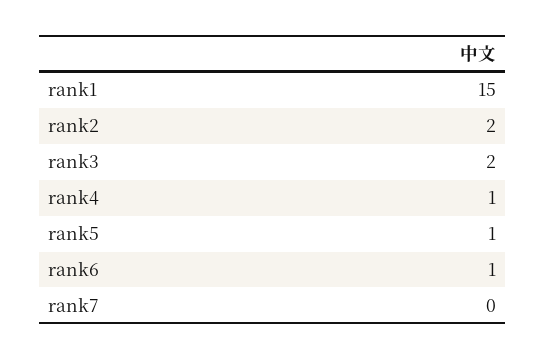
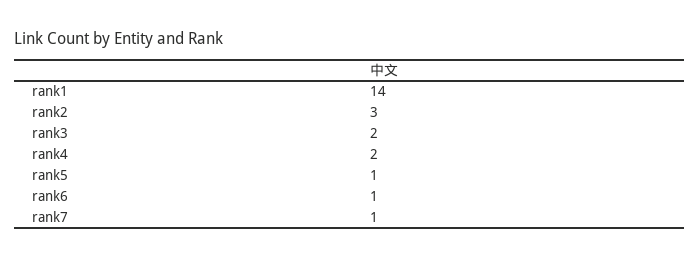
  {
-   "rank1": 15,
+   "rank1": 14,
-   "rank2": 2,
+   "rank2": 3,
    "rank3": 2,
-   "rank4": 1,
+   "rank4": 2,
    "rank5": 1,
    "rank6": 1,
-   "rank7": 0
+   "rank7": 1
  }

